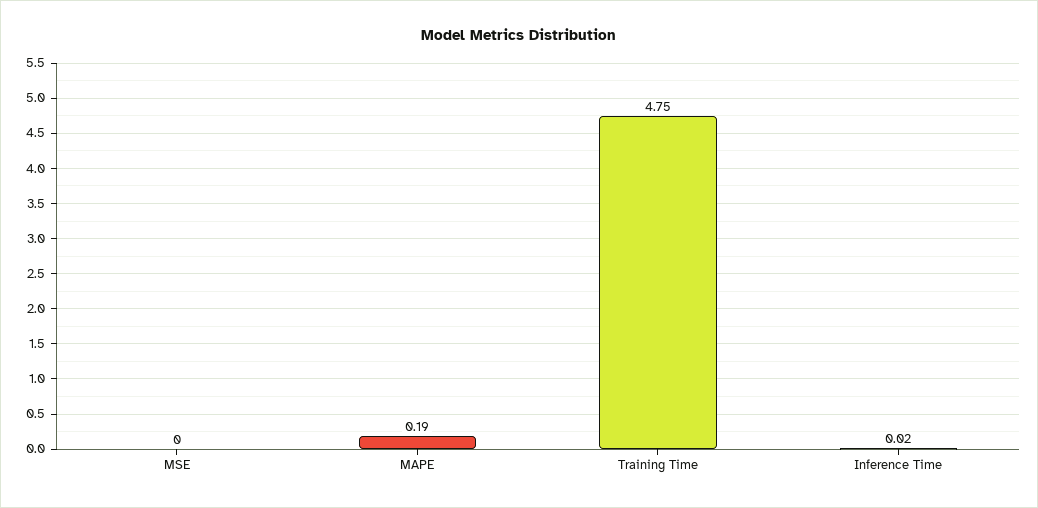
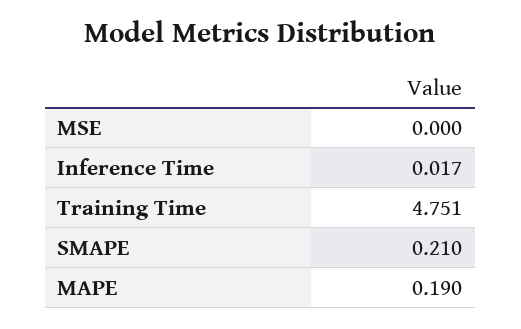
  {
    "MSE": 0,
    "MAPE": 0.19,
    "Training Time": 4.751,
-   "Inference Time": 0.017
+   "Inference Time": 0.017,
+   "SMAPE": 0.21
  }

